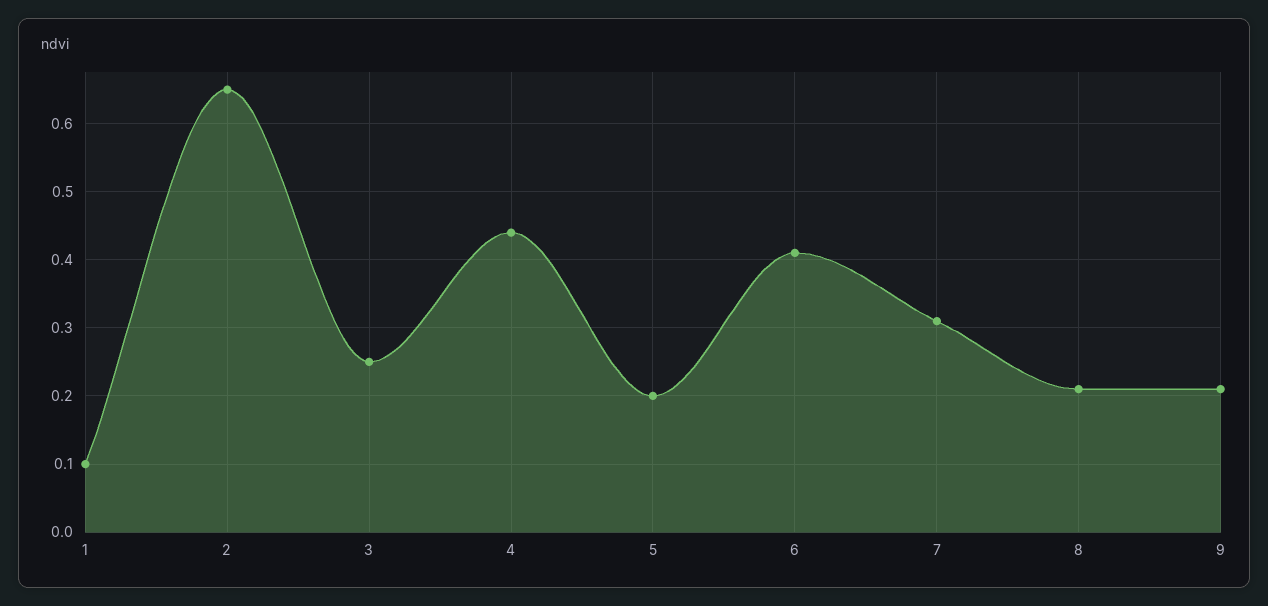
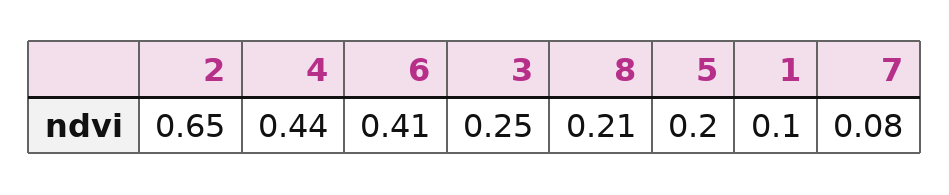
  {
    "1": 0.1,
    "2": 0.65,
    "3": 0.25,
    "4": 0.44,
    "5": 0.2,
    "6": 0.41,
-   "7": 0.31,
+   "7": 0.08,
-   "8": 0.21,
+   "8": 0.21
-   "9": 0.21
  }

